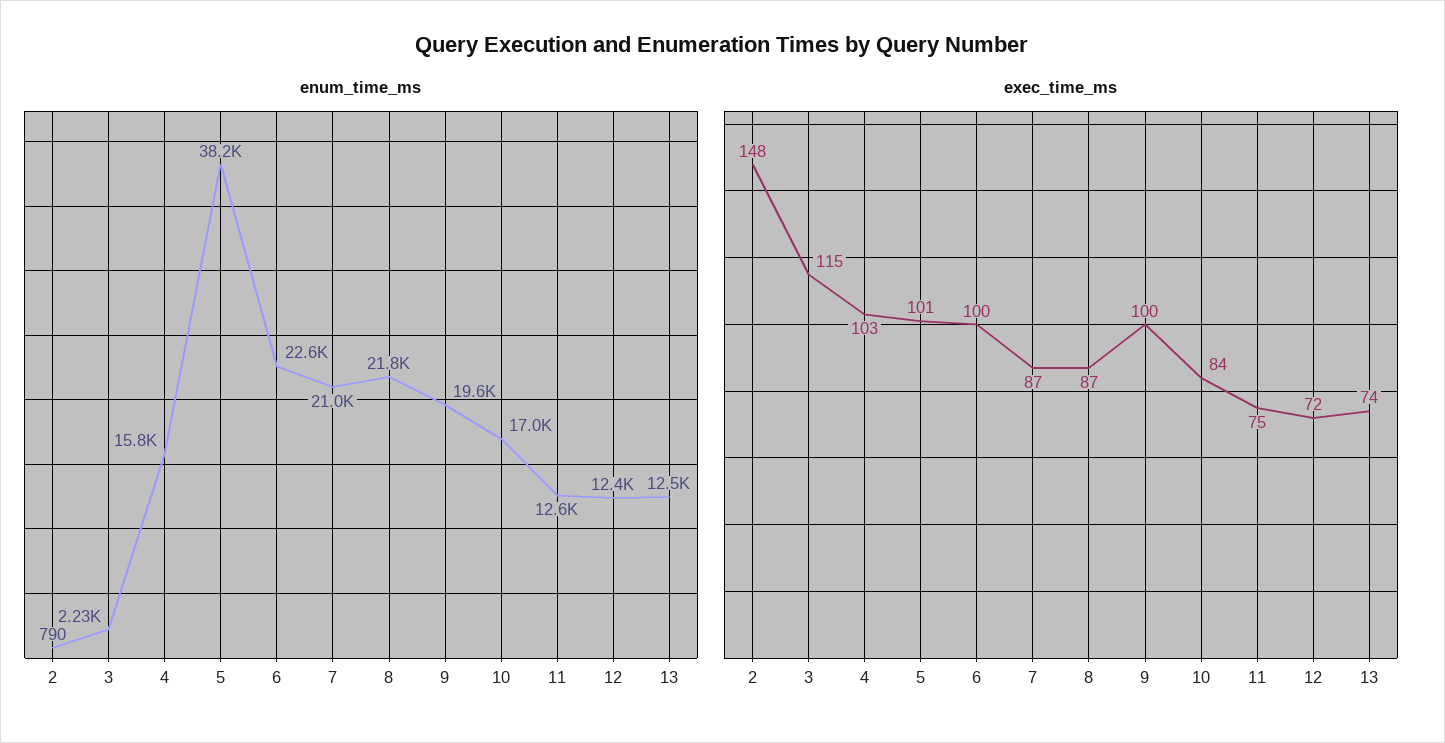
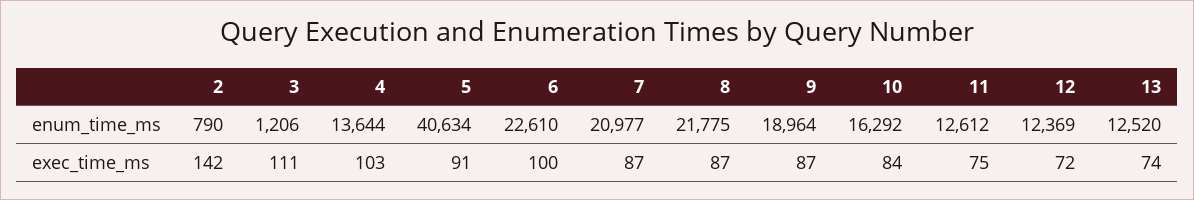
  {
    "enum_time_ms": {
      "2": 790,
-     "3": 2230,
+     "3": 1206,
-     "4": 15800,
+     "4": 13644,
-     "5": 38200,
+     "5": 40634,
      "6": 22610,
      "7": 20977,
      "8": 21775,
-     "9": 19600,
+     "9": 18964,
-     "10": 17000,
+     "10": 16292,
      "11": 12612,
      "12": 12369,
      "13": 12520
    },
    "exec_time_ms": {
-     "2": 148,
+     "2": 142,
-     "3": 115,
+     "3": 111,
      "4": 103,
-     "5": 101,
+     "5": 91,
      "6": 100,
      "7": 87,
      "8": 87,
-     "9": 100,
+     "9": 87,
      "10": 84,
      "11": 75,
      "12": 72,
      "13": 74
    }
  }

